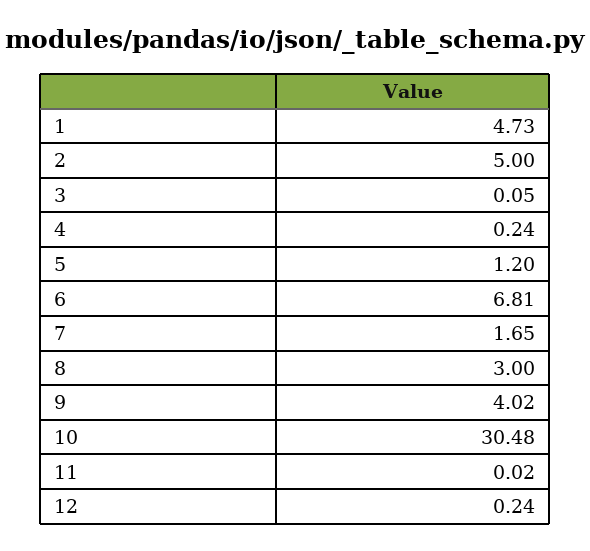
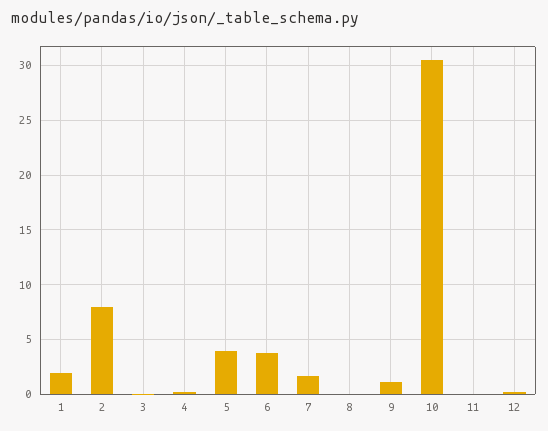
  {
-   "1": 4.73,
+   "1": 2,
-   "2": 5,
+   "2": 8,
    "3": 0.05,
    "4": 0.24,
-   "5": 1.2,
+   "5": 4,
-   "6": 6.81,
+   "6": 4,
    "7": 1.65,
-   "8": 3,
+   "8": 0,
-   "9": 4.02,
+   "9": 1,
    "10": 30.48,
    "11": 0.02,
    "12": 0.24
  }

